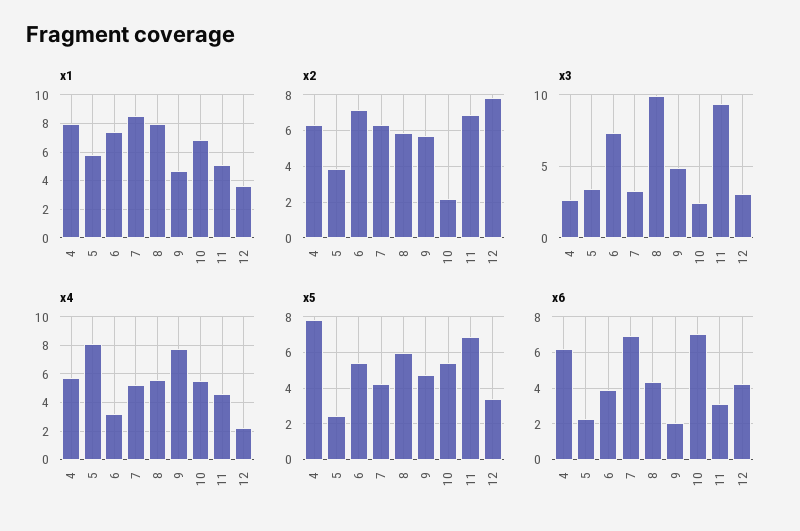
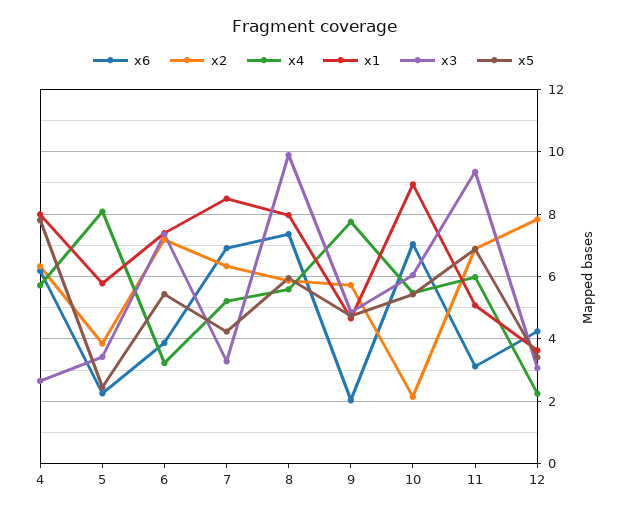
  {
    "x1": {
      "4": 8,
      "5": 5.8,
      "6": 7.4,
      "7": 8.4,
      "8": 8,
      "9": 4.6,
-     "10": 7,
+     "10": 9,
      "11": 5,
      "12": 3.6
    },
    "x2": {
      "4": 6.4,
      "5": 3.8,
      "6": 7.2,
      "7": 6.4,
      "8": 5.8,
      "9": 5.8,
      "10": 2.2,
      "11": 6.8,
      "12": 7.8
    },
    "x3": {
      "4": 2.6,
      "5": 3.4,
      "6": 7.4,
      "7": 3.2,
      "8": 9.8,
      "9": 4.8,
-     "10": 2.5,
+     "10": 6,
      "11": 9.4,
      "12": 3
    },
    "x4": {
      "4": 5.8,
      "5": 8,
      "6": 3.2,
      "7": 5.2,
      "8": 5.6,
      "9": 7.8,
      "10": 5.4,
-     "11": 4.5,
+     "11": 6,
      "12": 2.2
    },
    "x5": {
      "4": 7.8,
      "5": 2.4,
      "6": 5.4,
      "7": 4.2,
      "8": 6,
      "9": 4.8,
      "10": 5.4,
      "11": 6.8,
      "12": 3.4
    },
    "x6": {
      "4": 6.2,
      "5": 2.2,
      "6": 3.8,
      "7": 7,
-     "8": 4.5,
+     "8": 7.4,
      "9": 2,
      "10": 7,
      "11": 3.2,
      "12": 4.2
    }
  }

